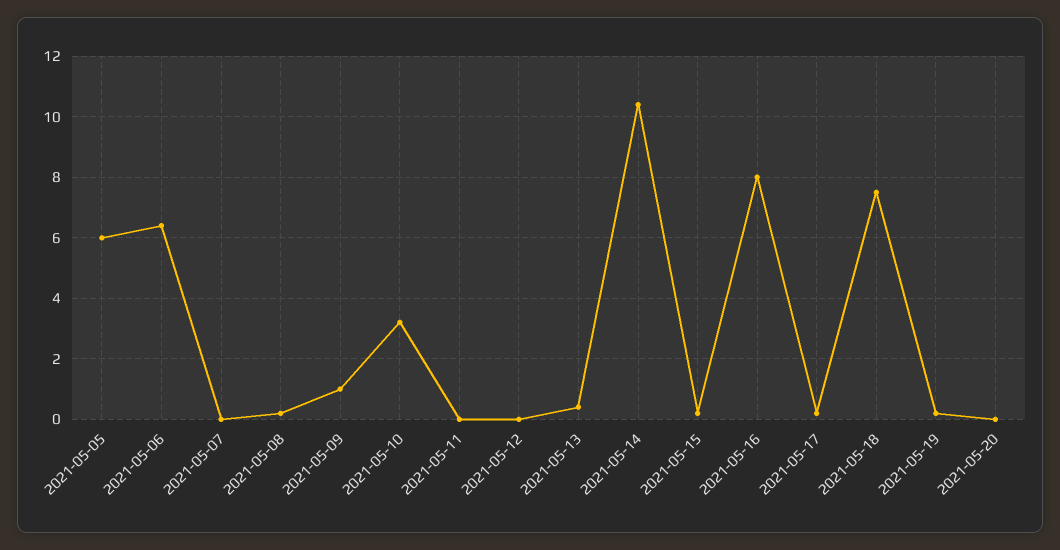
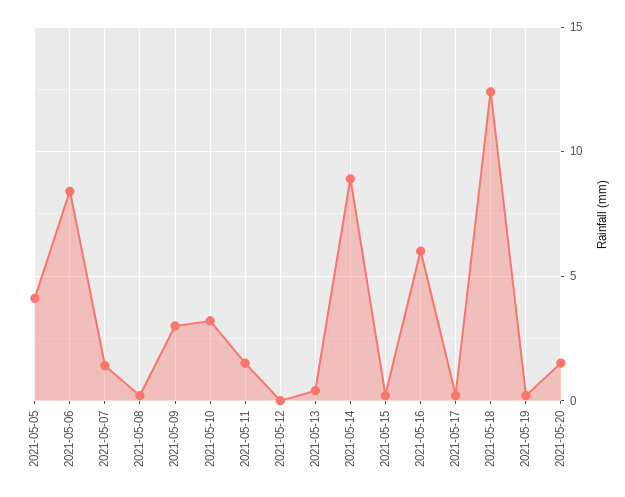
  {
-   "2021-05-05": 6,
+   "2021-05-05": 4,
-   "2021-05-06": 6.5,
+   "2021-05-06": 8.5,
-   "2021-05-07": 0,
+   "2021-05-07": 1.5,
    "2021-05-08": 0,
-   "2021-05-09": 1,
+   "2021-05-09": 3,
    "2021-05-10": 3,
-   "2021-05-11": 0,
+   "2021-05-11": 1.5,
    "2021-05-12": 0,
    "2021-05-13": 0.5,
-   "2021-05-14": 10.5,
+   "2021-05-14": 9,
    "2021-05-15": 0,
-   "2021-05-16": 8,
+   "2021-05-16": 6,
    "2021-05-17": 0,
-   "2021-05-18": 7.5,
+   "2021-05-18": 12.5,
    "2021-05-19": 0,
-   "2021-05-20": 0
+   "2021-05-20": 1.5
  }

